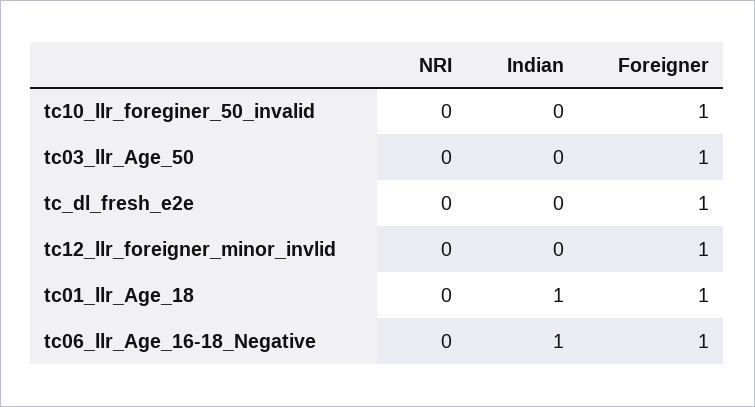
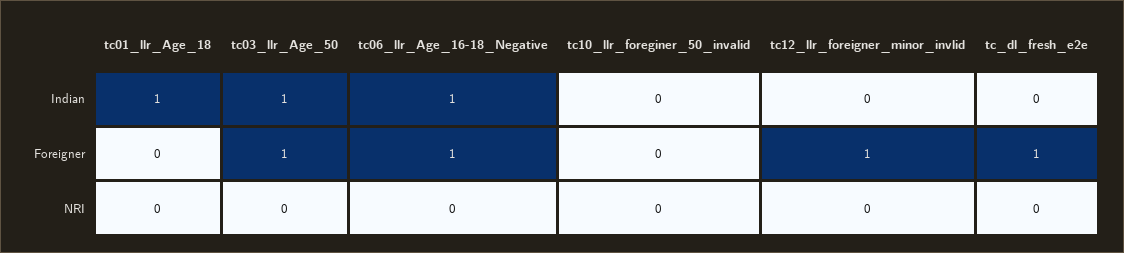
  {
    "NRI": {
      "tc10_llr_foreginer_50_invalid": 0,
      "tc03_llr_Age_50": 0,
      "tc_dl_fresh_e2e": 0,
      "tc12_llr_foreigner_minor_invlid": 0,
      "tc01_llr_Age_18": 0,
      "tc06_llr_Age_16-18_Negative": 0
    },
    "Indian": {
      "tc10_llr_foreginer_50_invalid": 0,
-     "tc03_llr_Age_50": 0,
+     "tc03_llr_Age_50": 1,
      "tc_dl_fresh_e2e": 0,
      "tc12_llr_foreigner_minor_invlid": 0,
      "tc01_llr_Age_18": 1,
      "tc06_llr_Age_16-18_Negative": 1
    },
    "Foreigner": {
-     "tc10_llr_foreginer_50_invalid": 1,
+     "tc10_llr_foreginer_50_invalid": 0,
      "tc03_llr_Age_50": 1,
      "tc_dl_fresh_e2e": 1,
      "tc12_llr_foreigner_minor_invlid": 1,
-     "tc01_llr_Age_18": 1,
+     "tc01_llr_Age_18": 0,
      "tc06_llr_Age_16-18_Negative": 1
    }
  }

